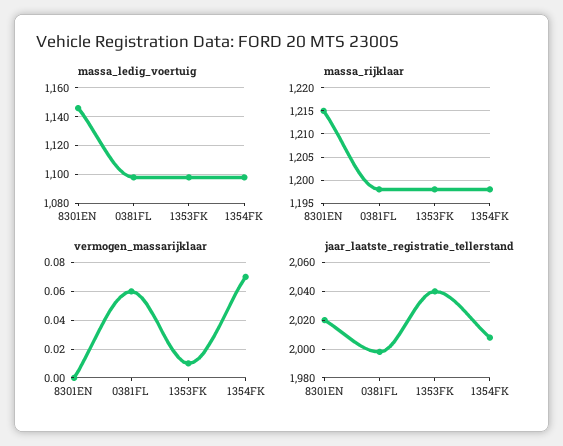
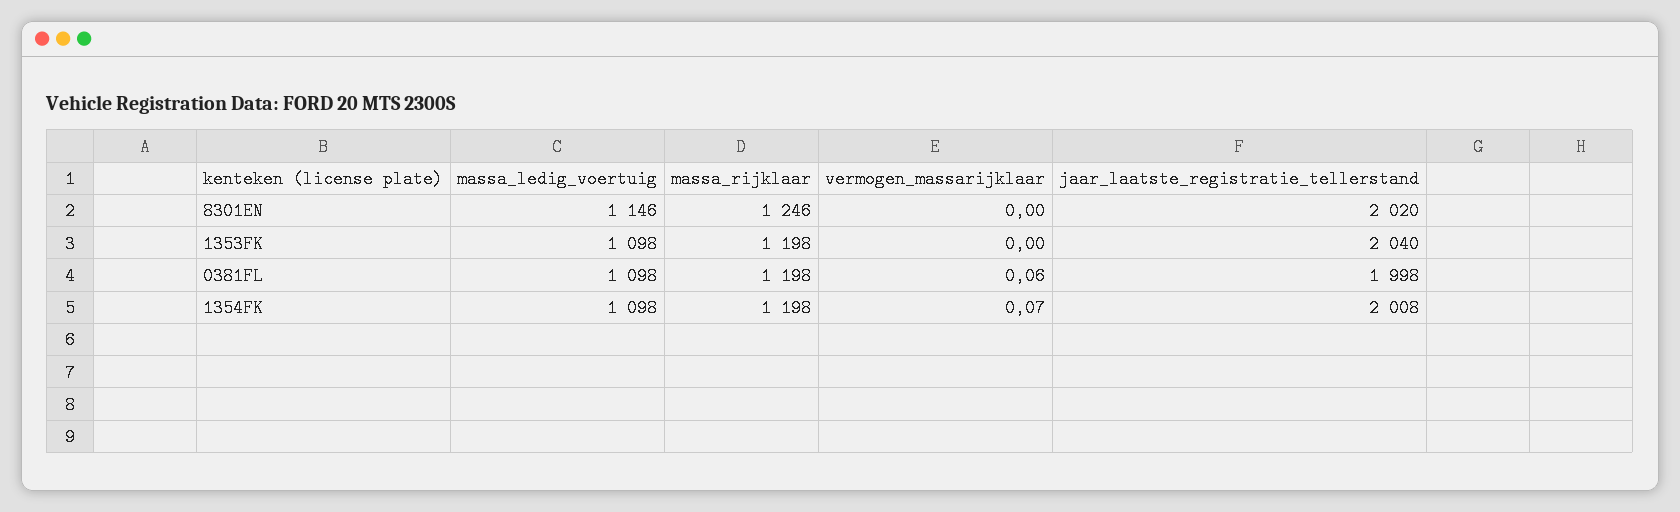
  {
    "massa_ledig_voertuig": {
      "8301EN": 1146,
      "0381FL": 1098,
      "1353FK": 1098,
      "1354FK": 1098
    },
    "massa_rijklaar": {
-     "8301EN": 1215,
+     "8301EN": 1246,
      "0381FL": 1198,
      "1353FK": 1198,
      "1354FK": 1198
    },
    "vermogen_massarijklaar": {
      "8301EN": 0,
      "0381FL": 0.06,
-     "1353FK": 0.01,
+     "1353FK": 0,
      "1354FK": 0.07
    },
    "jaar_laatste_registratie_tellerstand": {
      "8301EN": 2020,
      "0381FL": 1998,
      "1353FK": 2040,
      "1354FK": 2008
    }
  }

